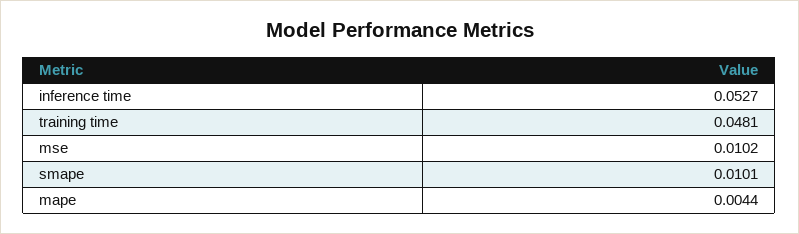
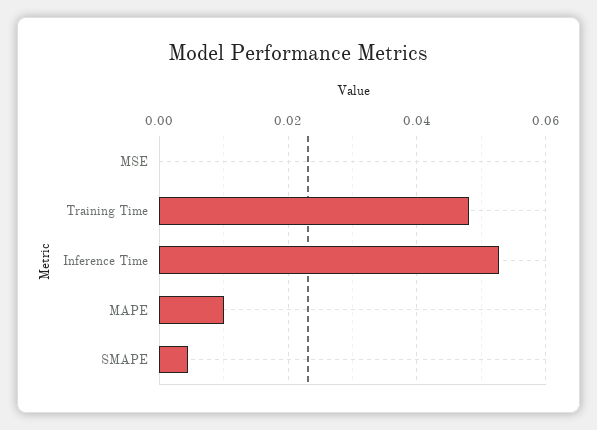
  {
    "inference time": 0.0527,
    "training time": 0.0481,
-   "mse": 0.0102,
+   "mse": 0,
-   "smape": 0.0101,
+   "smape": 0.004,
-   "mape": 0.0044
+   "mape": 0.01
  }

